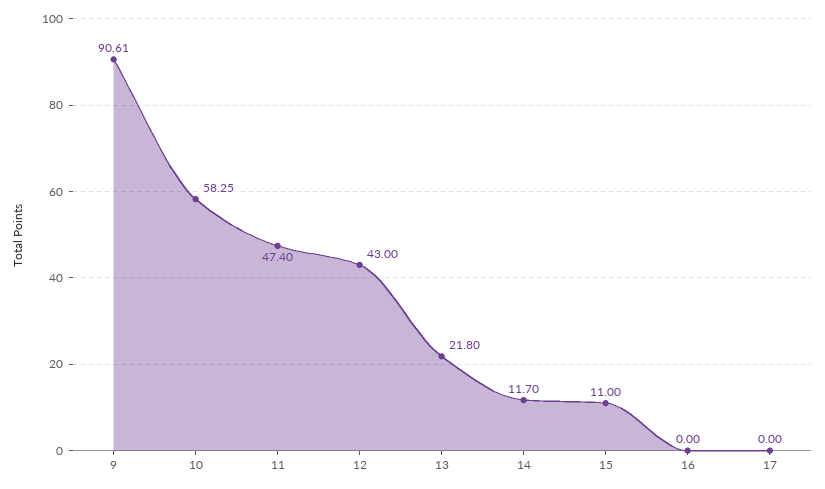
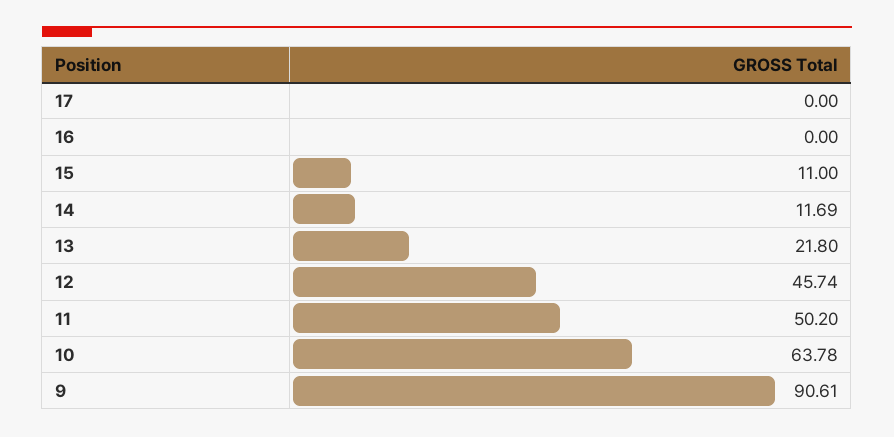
  {
    "9": 90.61,
-   "10": 58.25,
+   "10": 63.78,
-   "11": 47.4,
+   "11": 50.2,
-   "12": 43,
+   "12": 45.74,
    "13": 21.8,
-   "14": 11.7,
+   "14": 11.69,
    "15": 11,
    "16": 0,
    "17": 0
  }

